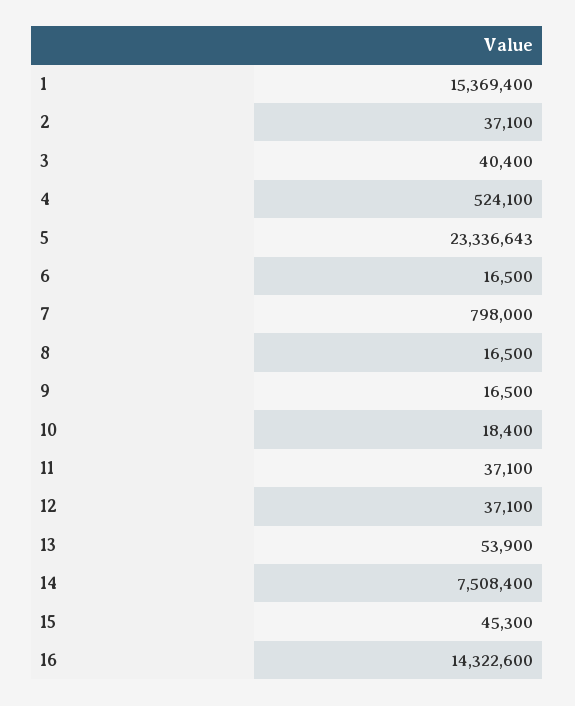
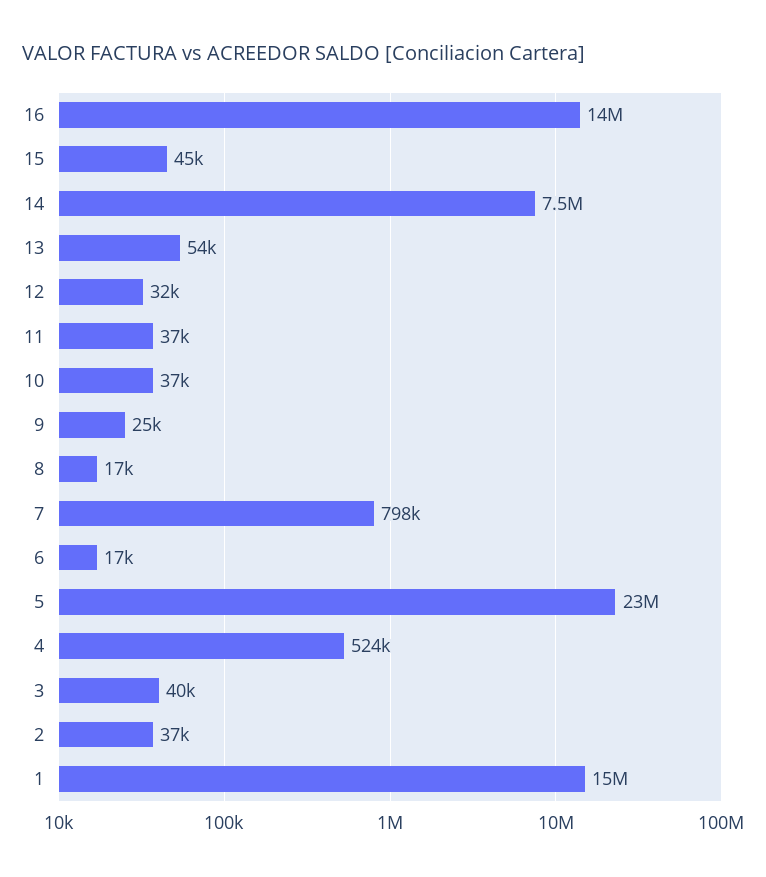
  {
    "1": 15369400,
    "2": 37100,
    "3": 40400,
    "4": 524100,
    "5": 23336643,
    "6": 16500,
    "7": 798000,
    "8": 16500,
-   "9": 16500,
+   "9": 25000,
-   "10": 18400,
+   "10": 37000,
    "11": 37100,
-   "12": 37100,
+   "12": 32000,
    "13": 53900,
    "14": 7508400,
    "15": 45300,
    "16": 14322600
  }

